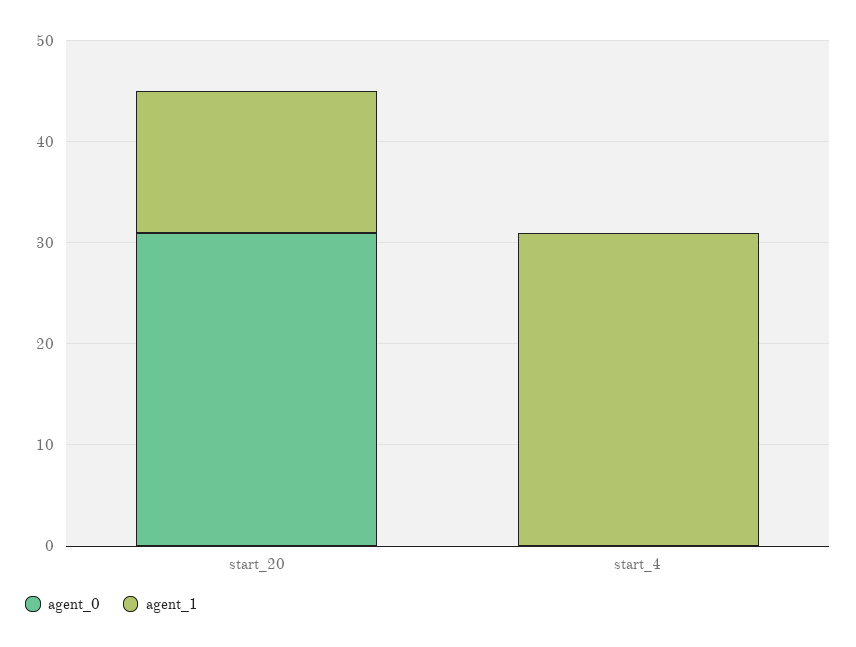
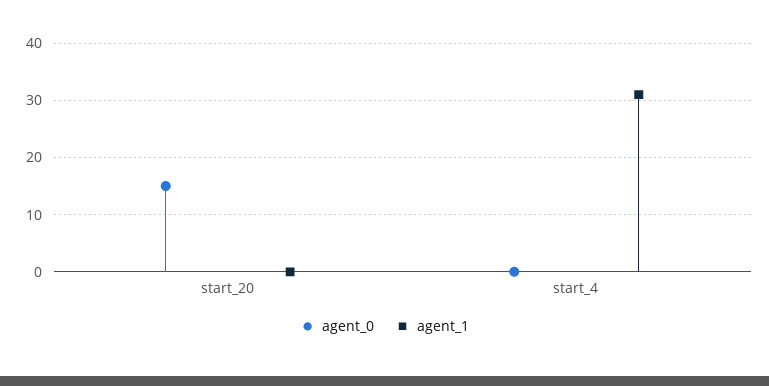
  {
    "agent_0": {
-     "start_20": 31,
+     "start_20": 15,
      "start_4": 0
    },
    "agent_1": {
-     "start_20": 14,
+     "start_20": 0,
      "start_4": 31
    }
  }

